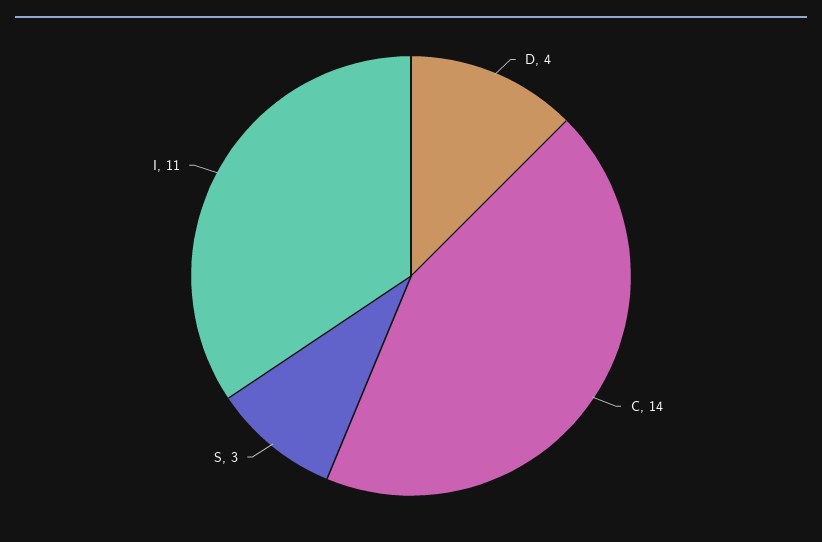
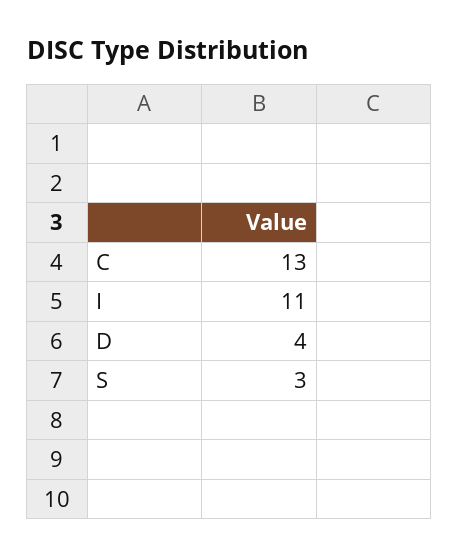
  {
    "D": 4,
-   "C": 14,
+   "C": 13,
    "S": 3,
    "I": 11
  }

